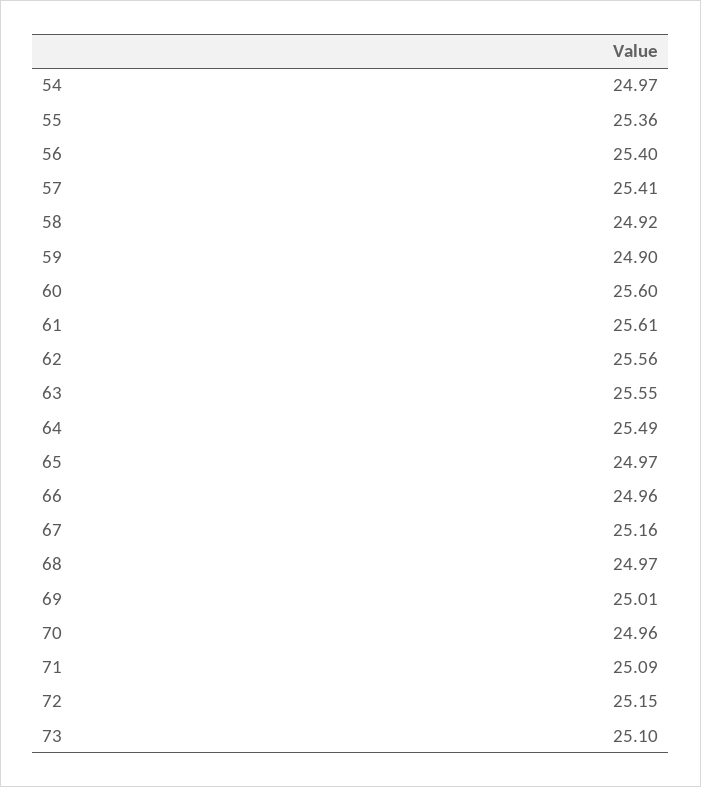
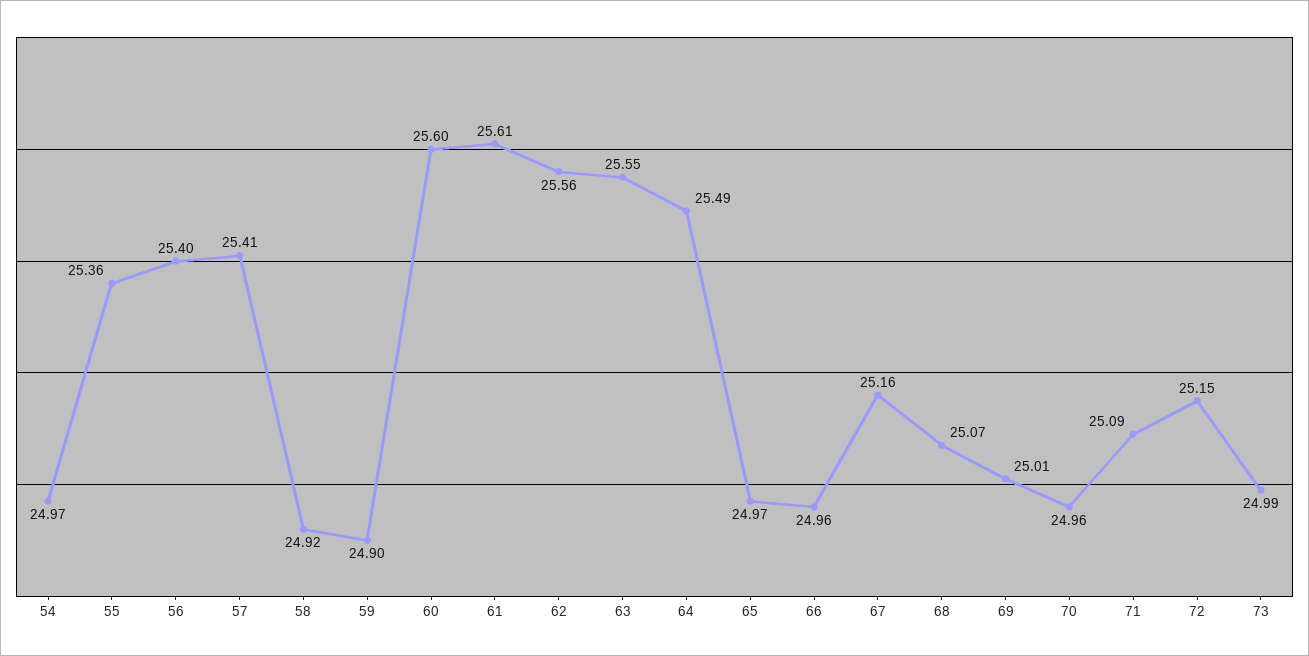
  {
    "54": 24.97,
    "55": 25.36,
    "56": 25.4,
    "57": 25.41,
    "58": 24.92,
    "59": 24.9,
    "60": 25.6,
    "61": 25.61,
    "62": 25.56,
    "63": 25.55,
    "64": 25.49,
    "65": 24.97,
    "66": 24.96,
    "67": 25.16,
-   "68": 24.97,
+   "68": 25.07,
    "69": 25.01,
    "70": 24.96,
    "71": 25.09,
    "72": 25.15,
-   "73": 25.1
+   "73": 24.99
  }

